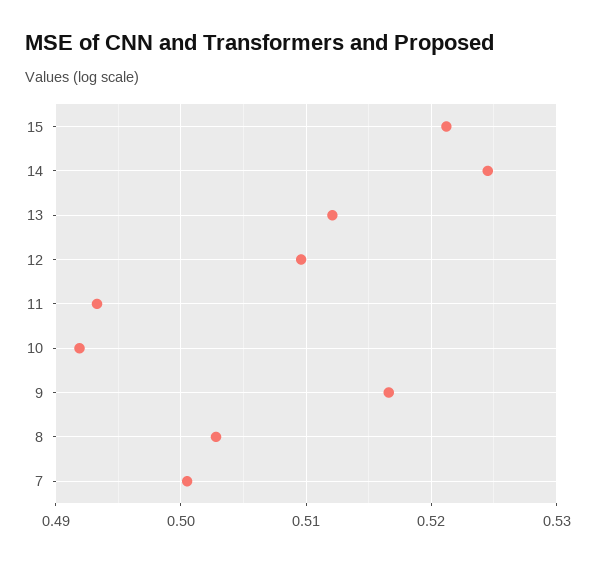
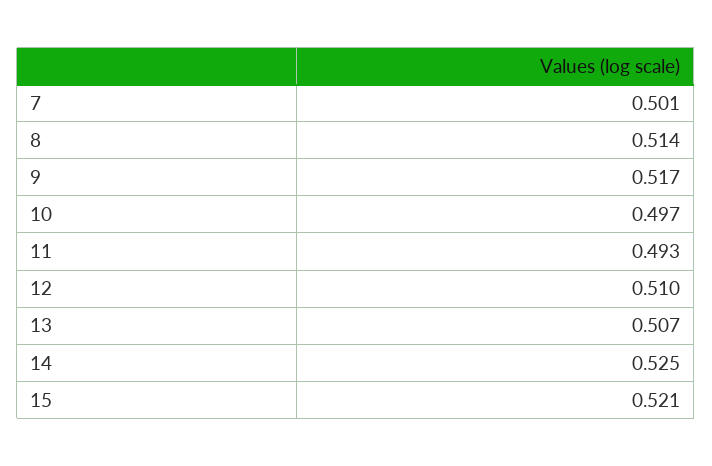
  {
    "15": 0.521,
    "14": 0.525,
-   "13": 0.512,
+   "13": 0.507,
    "12": 0.51,
    "11": 0.493,
-   "10": 0.492,
+   "10": 0.497,
    "9": 0.517,
-   "8": 0.503,
+   "8": 0.514,
    "7": 0.501
  }

